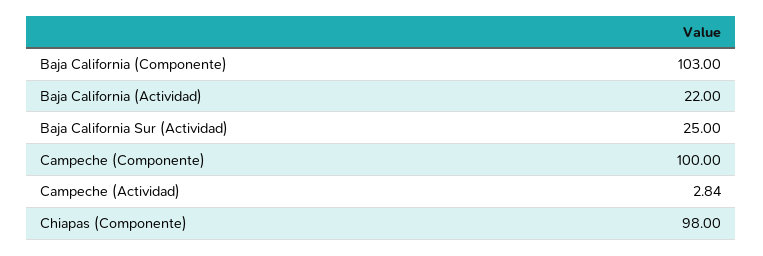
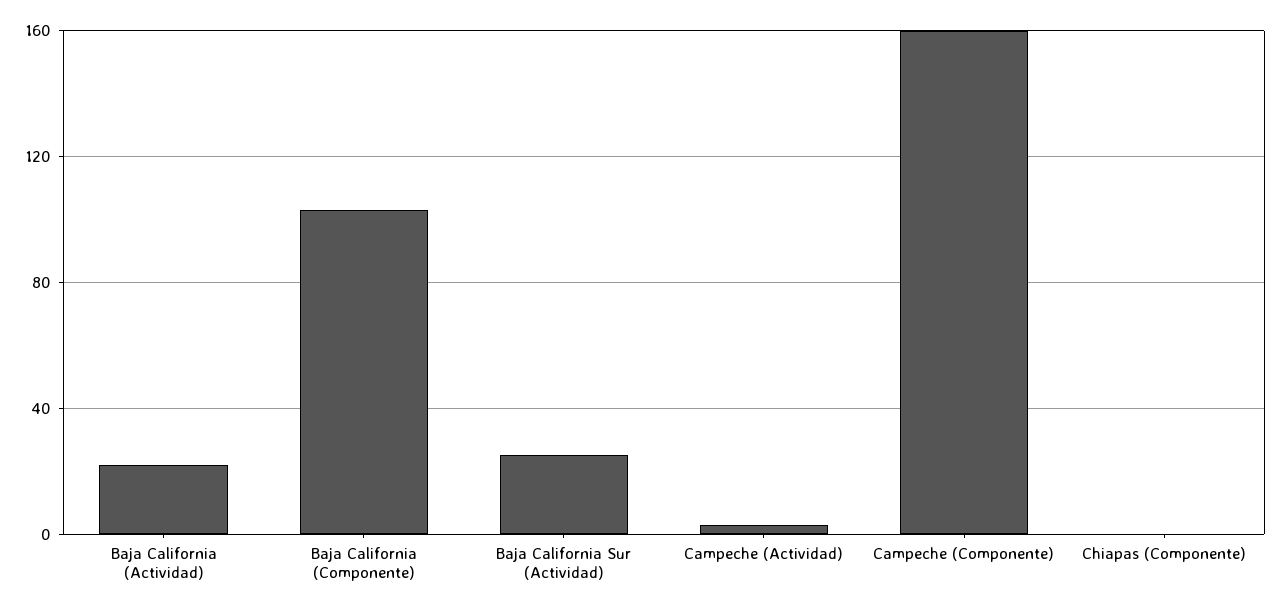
  {
    "Baja California (Componente)": 103,
    "Baja California (Actividad)": 22,
    "Baja California Sur (Actividad)": 25,
-   "Campeche (Componente)": 100,
+   "Campeche (Componente)": 160,
    "Campeche (Actividad)": 2.84,
-   "Chiapas (Componente)": 98
+   "Chiapas (Componente)": 0
  }

